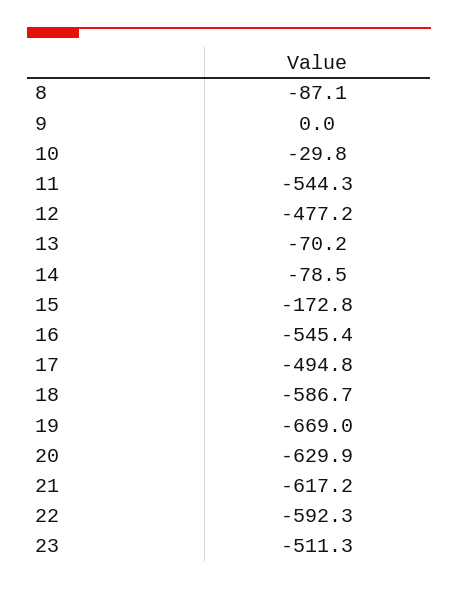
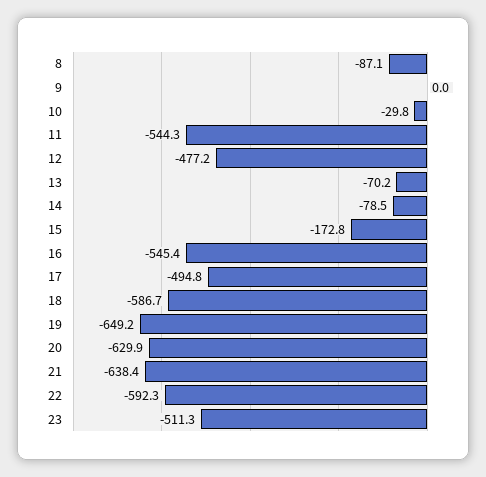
  {
    "8": -87.1,
    "9": 0,
    "10": -29.8,
    "11": -544.3,
    "12": -477.2,
    "13": -70.2,
    "14": -78.5,
    "15": -172.8,
    "16": -545.4,
    "17": -494.8,
    "18": -586.7,
-   "19": -669,
+   "19": -649.2,
    "20": -629.9,
-   "21": -617.2,
+   "21": -638.4,
    "22": -592.3,
    "23": -511.3
  }

